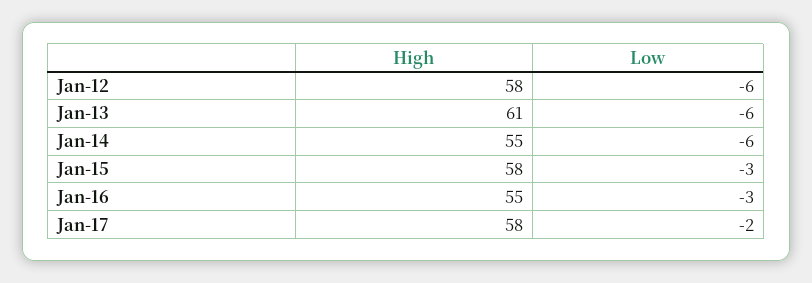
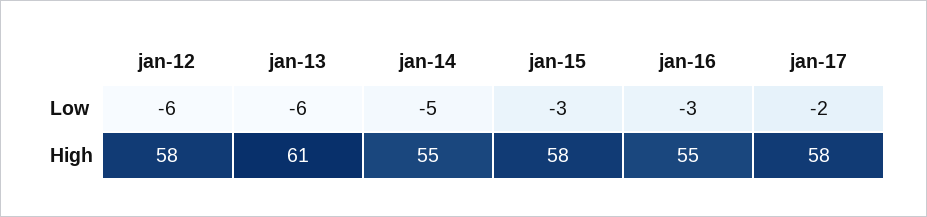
  {
    "High": {
      "Jan-12": 58,
      "Jan-13": 61,
      "Jan-14": 55,
      "Jan-15": 58,
      "Jan-16": 55,
      "Jan-17": 58
    },
    "Low": {
      "Jan-12": -6,
      "Jan-13": -6,
-     "Jan-14": -6,
+     "Jan-14": -5,
      "Jan-15": -3,
      "Jan-16": -3,
      "Jan-17": -2
    }
  }

